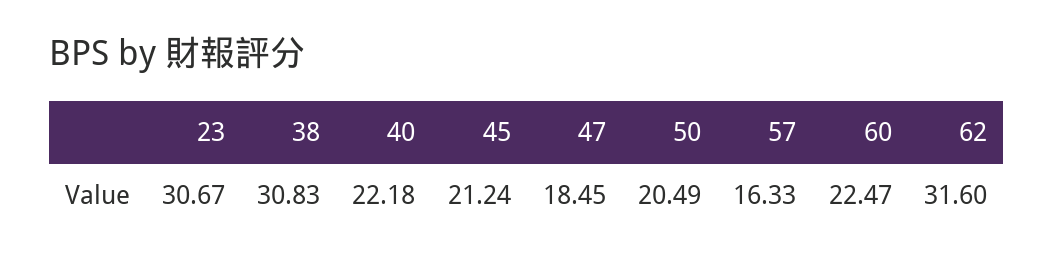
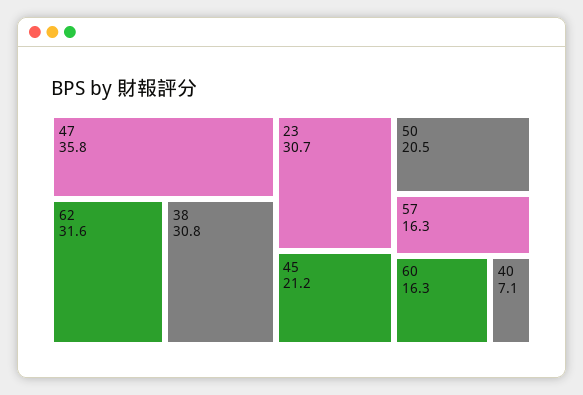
  {
    "23": 30.67,
    "38": 30.83,
-   "40": 22.18,
+   "40": 7.1,
    "45": 21.24,
-   "47": 18.45,
+   "47": 35.8,
    "50": 20.49,
    "57": 16.33,
-   "60": 22.47,
+   "60": 16.3,
    "62": 31.6
  }

